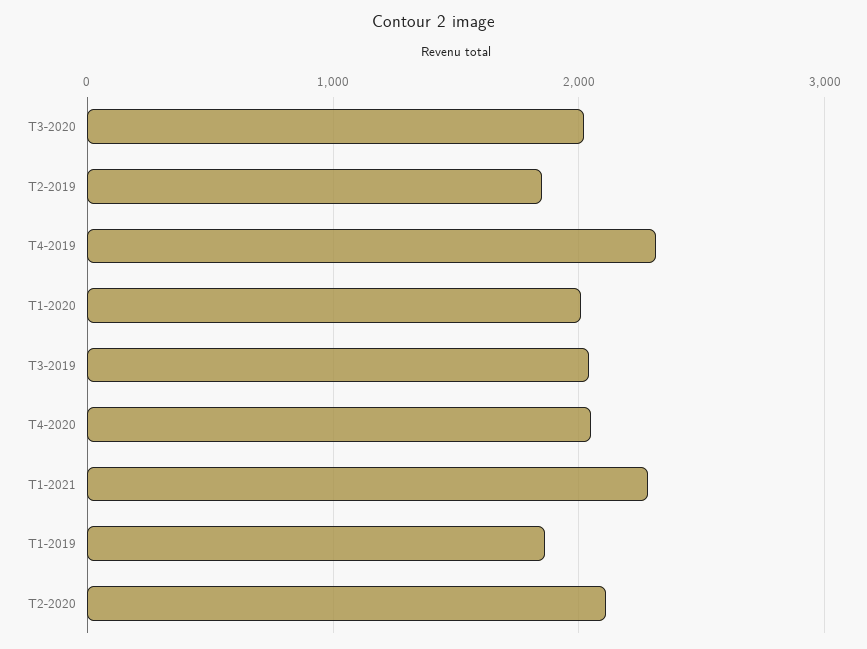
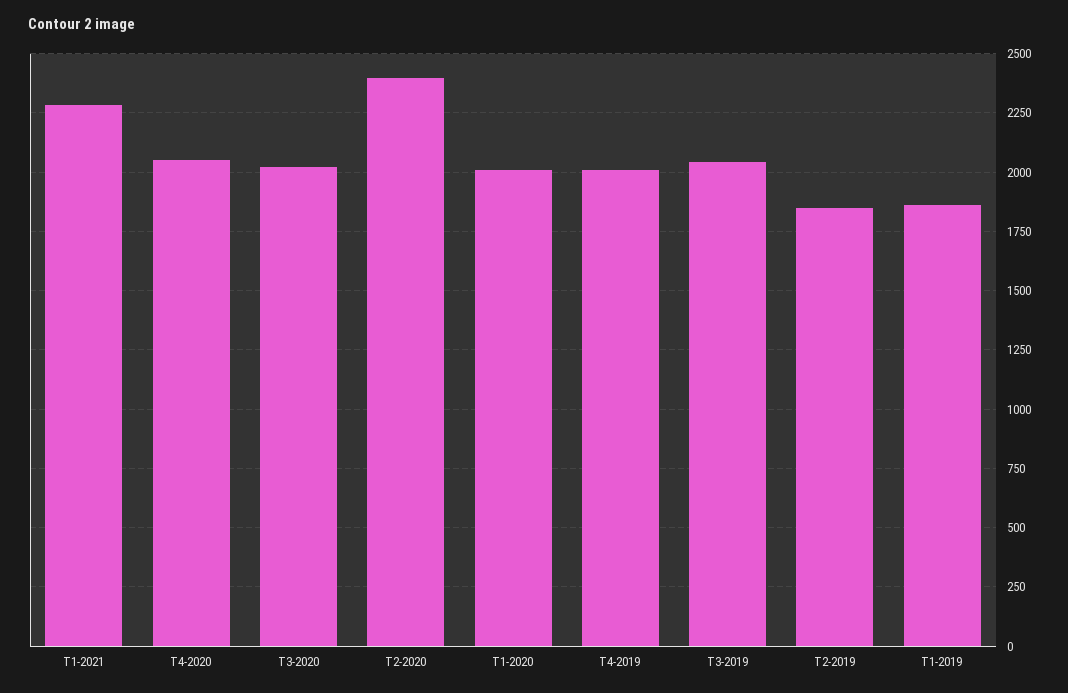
  {
    "T3-2020": 2000,
    "T2-2019": 1850,
-   "T4-2019": 2300,
+   "T4-2019": 2000,
    "T1-2020": 2000,
    "T3-2019": 2050,
    "T4-2020": 2050,
    "T1-2021": 2300,
    "T1-2019": 1850,
-   "T2-2020": 2100
+   "T2-2020": 2400
  }

